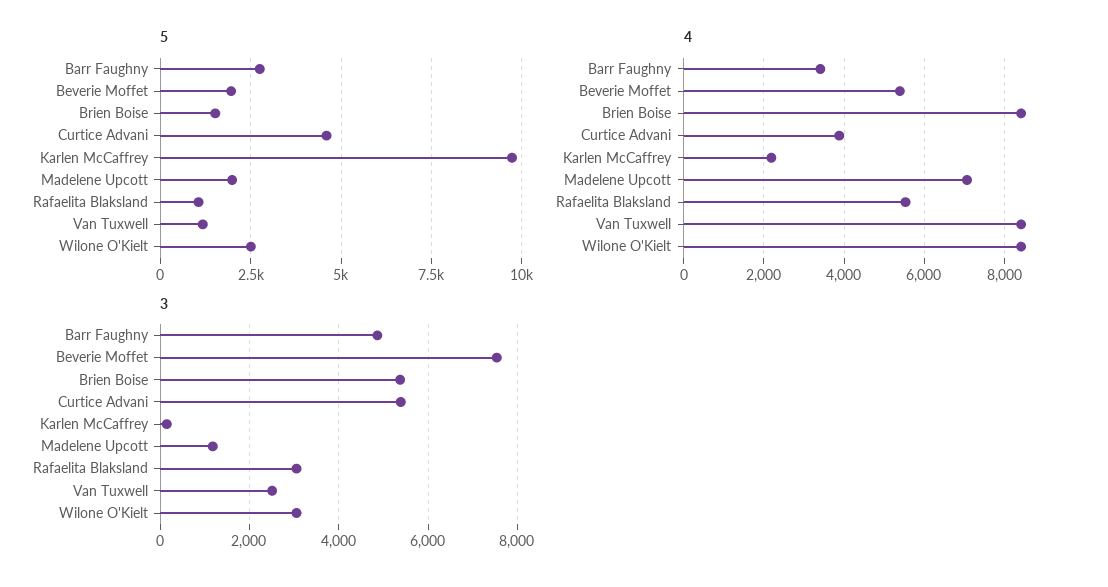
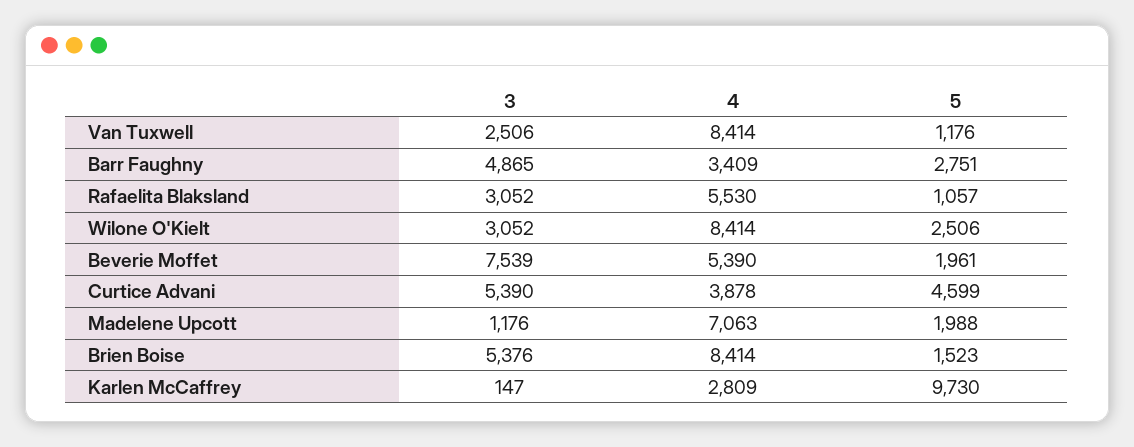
  {
    "5": {
      "Barr Faughny": 2751,
      "Beverie Moffet": 1961,
      "Brien Boise": 1523,
      "Curtice Advani": 4599,
      "Karlen McCaffrey": 9730,
      "Madelene Upcott": 1988,
      "Rafaelita Blaksland": 1057,
      "Van Tuxwell": 1176,
      "Wilone O'Kielt": 2506
    },
    "4": {
      "Barr Faughny": 3409,
      "Beverie Moffet": 5390,
      "Brien Boise": 8414,
      "Curtice Advani": 3878,
-     "Karlen McCaffrey": 2200,
+     "Karlen McCaffrey": 2809,
      "Madelene Upcott": 7063,
      "Rafaelita Blaksland": 5530,
      "Van Tuxwell": 8414,
      "Wilone O'Kielt": 8414
    },
    "3": {
      "Barr Faughny": 4865,
      "Beverie Moffet": 7539,
      "Brien Boise": 5376,
      "Curtice Advani": 5390,
      "Karlen McCaffrey": 147,
      "Madelene Upcott": 1176,
      "Rafaelita Blaksland": 3052,
      "Van Tuxwell": 2506,
      "Wilone O'Kielt": 3052
    }
  }

